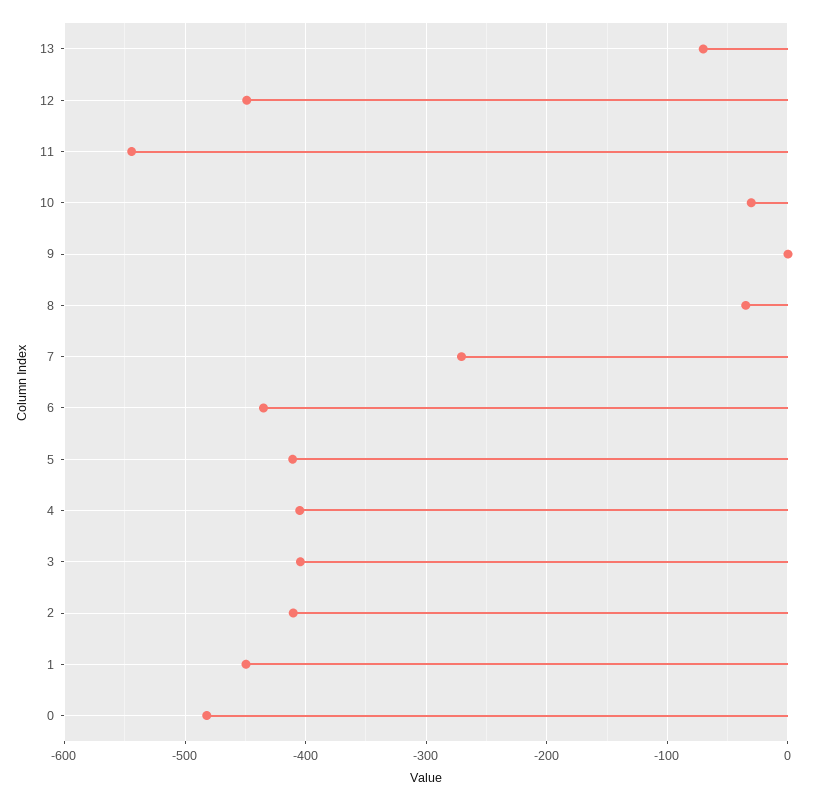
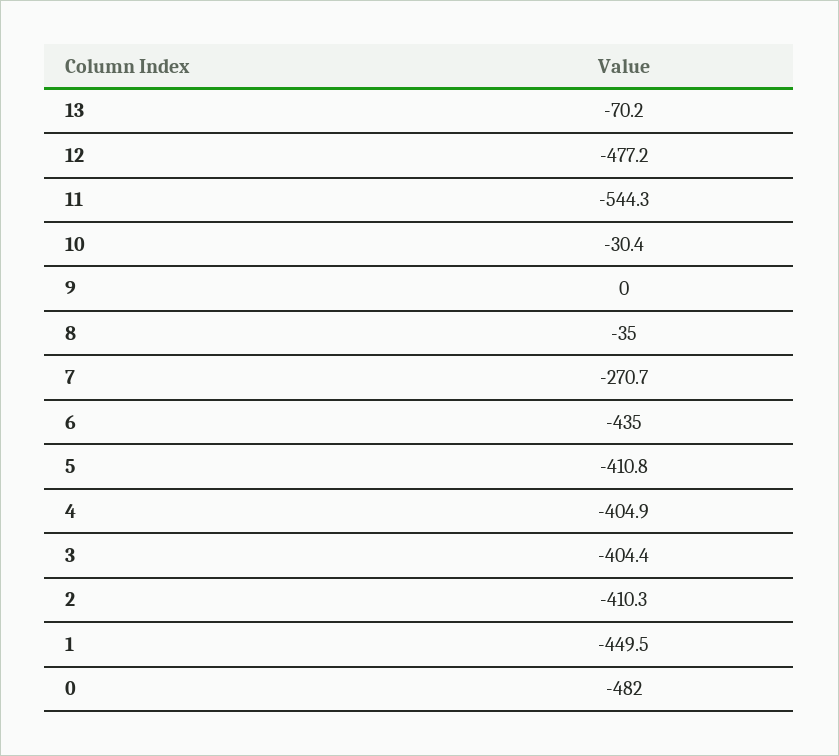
  {
    "13": -70.2,
-   "12": -450,
+   "12": -477.2,
    "11": -544.3,
    "10": -30.4,
    "9": 0,
    "8": -35,
    "7": -270.7,
    "6": -435,
    "5": -410.8,
    "4": -404.9,
    "3": -404.4,
    "2": -410.3,
    "1": -449.5,
    "0": -482
  }

